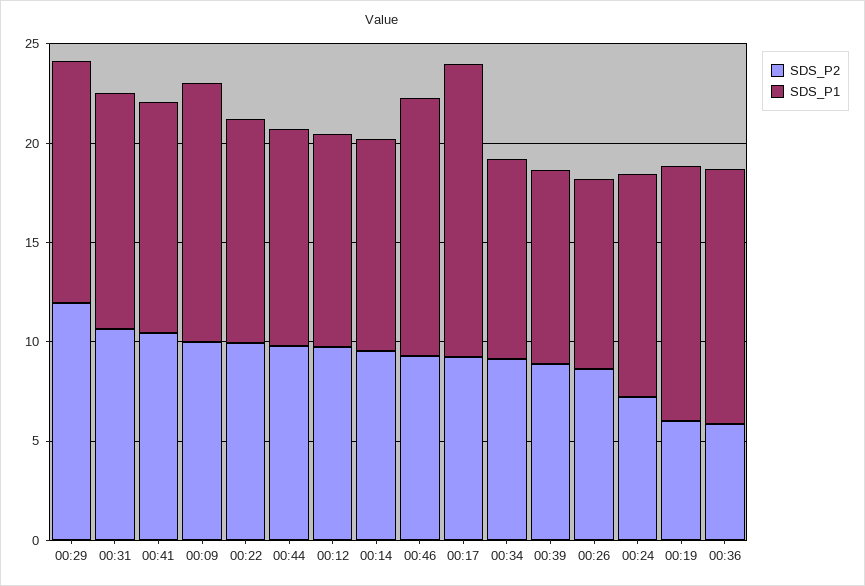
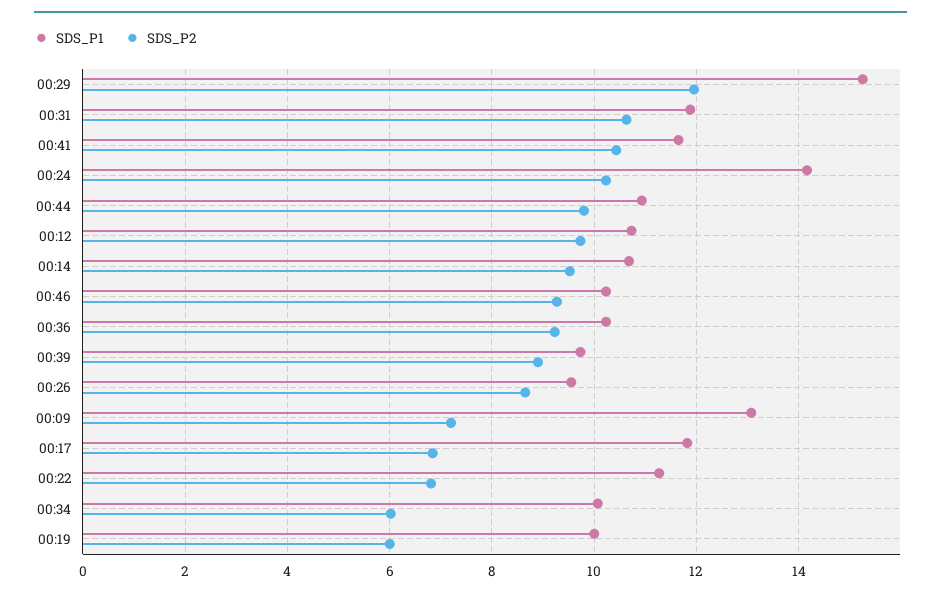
  {
    "SDS_P2": {
      "00:29": 12,
      "00:31": 10.6,
      "00:41": 10.4,
-     "00:09": 10,
+     "00:09": 7.2,
-     "00:22": 10,
+     "00:22": 6.8,
      "00:44": 9.8,
      "00:12": 9.8,
      "00:14": 9.6,
      "00:46": 9.2,
-     "00:17": 9,
+     "00:17": 6.8,
-     "00:34": 9,
+     "00:34": 6,
      "00:39": 9,
      "00:26": 8.6,
-     "00:24": 7,
+     "00:24": 10.2,
      "00:19": 6,
-     "00:36": 6
+     "00:36": 9.2
    },
    "SDS_P1": {
-     "00:29": 12,
+     "00:29": 15.2,
      "00:31": 11.8,
      "00:41": 11.6,
      "00:09": 13,
      "00:22": 11.2,
      "00:44": 11,
      "00:12": 10.8,
      "00:14": 10.6,
-     "00:46": 13,
+     "00:46": 10.2,
-     "00:17": 15,
+     "00:17": 11.8,
      "00:34": 10,
      "00:39": 9.8,
      "00:26": 9.6,
-     "00:24": 11,
+     "00:24": 14.2,
-     "00:19": 13,
+     "00:19": 10,
-     "00:36": 13
+     "00:36": 10.2
    }
  }

